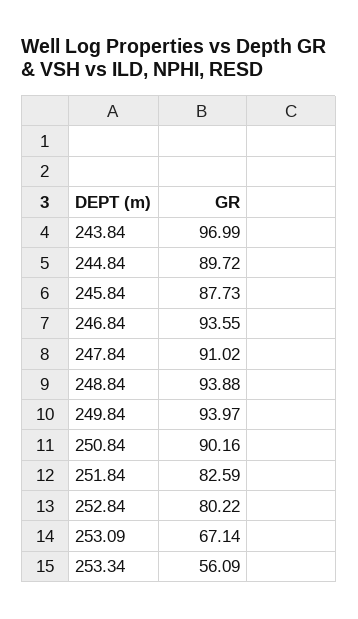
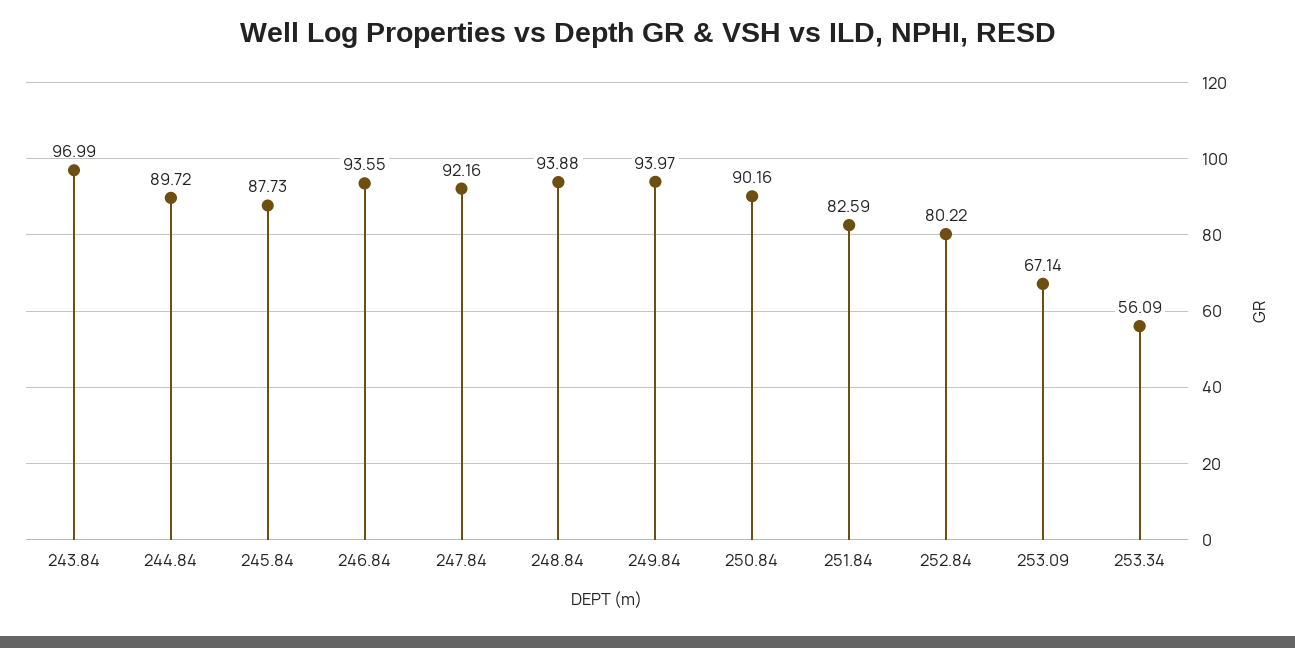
  {
    "243.84": 96.99,
    "244.84": 89.72,
    "245.84": 87.73,
    "246.84": 93.55,
-   "247.84": 91.02,
+   "247.84": 92.16,
    "248.84": 93.88,
    "249.84": 93.97,
    "250.84": 90.16,
    "251.84": 82.59,
    "252.84": 80.22,
    "253.09": 67.14,
    "253.34": 56.09
  }

